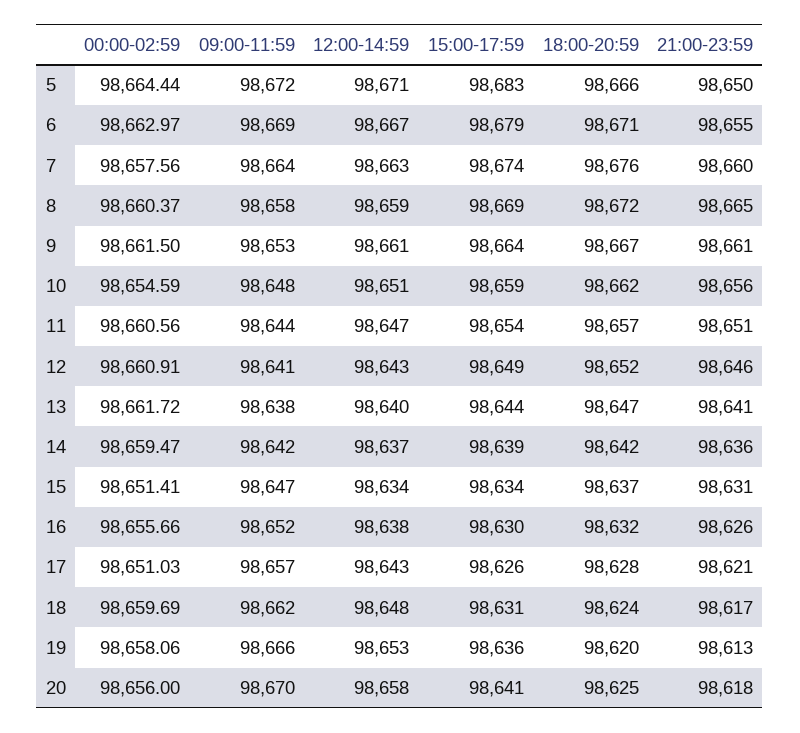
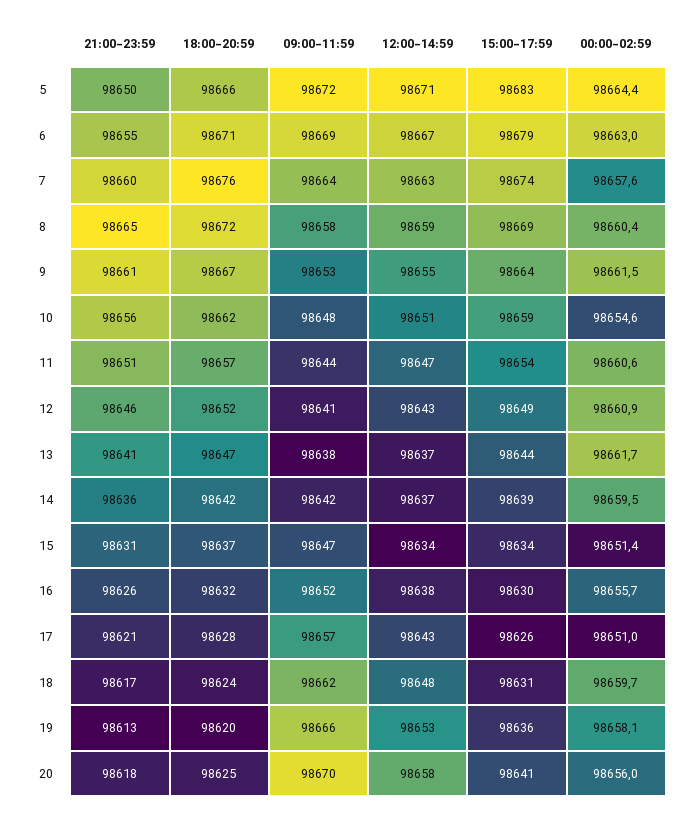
  {
    "00:00-02:59": {
      "5": 98664.44,
      "6": 98662.97,
      "7": 98657.56,
      "8": 98660.37,
      "9": 98661.5,
      "10": 98654.59,
      "11": 98660.56,
      "12": 98660.91,
      "13": 98661.72,
      "14": 98659.47,
      "15": 98651.41,
      "16": 98655.66,
      "17": 98651.03,
      "18": 98659.69,
      "19": 98658.06,
      "20": 98656
    },
    "09:00-11:59": {
      "5": 98672,
      "6": 98669,
      "7": 98664,
      "8": 98658,
      "9": 98653,
      "10": 98648,
      "11": 98644,
      "12": 98641,
      "13": 98638,
      "14": 98642,
      "15": 98647,
      "16": 98652,
      "17": 98657,
      "18": 98662,
      "19": 98666,
      "20": 98670
    },
    "12:00-14:59": {
      "5": 98671,
      "6": 98667,
      "7": 98663,
      "8": 98659,
-     "9": 98661,
+     "9": 98655,
      "10": 98651,
      "11": 98647,
      "12": 98643,
-     "13": 98640,
+     "13": 98637,
      "14": 98637,
      "15": 98634,
      "16": 98638,
      "17": 98643,
      "18": 98648,
      "19": 98653,
      "20": 98658
    },
    "15:00-17:59": {
      "5": 98683,
      "6": 98679,
      "7": 98674,
      "8": 98669,
      "9": 98664,
      "10": 98659,
      "11": 98654,
      "12": 98649,
      "13": 98644,
      "14": 98639,
      "15": 98634,
      "16": 98630,
      "17": 98626,
      "18": 98631,
      "19": 98636,
      "20": 98641
    },
    "18:00-20:59": {
      "5": 98666,
      "6": 98671,
      "7": 98676,
      "8": 98672,
      "9": 98667,
      "10": 98662,
      "11": 98657,
      "12": 98652,
      "13": 98647,
      "14": 98642,
      "15": 98637,
      "16": 98632,
      "17": 98628,
      "18": 98624,
      "19": 98620,
      "20": 98625
    },
    "21:00-23:59": {
      "5": 98650,
      "6": 98655,
      "7": 98660,
      "8": 98665,
      "9": 98661,
      "10": 98656,
      "11": 98651,
      "12": 98646,
      "13": 98641,
      "14": 98636,
      "15": 98631,
      "16": 98626,
      "17": 98621,
      "18": 98617,
      "19": 98613,
      "20": 98618
    }
  }

